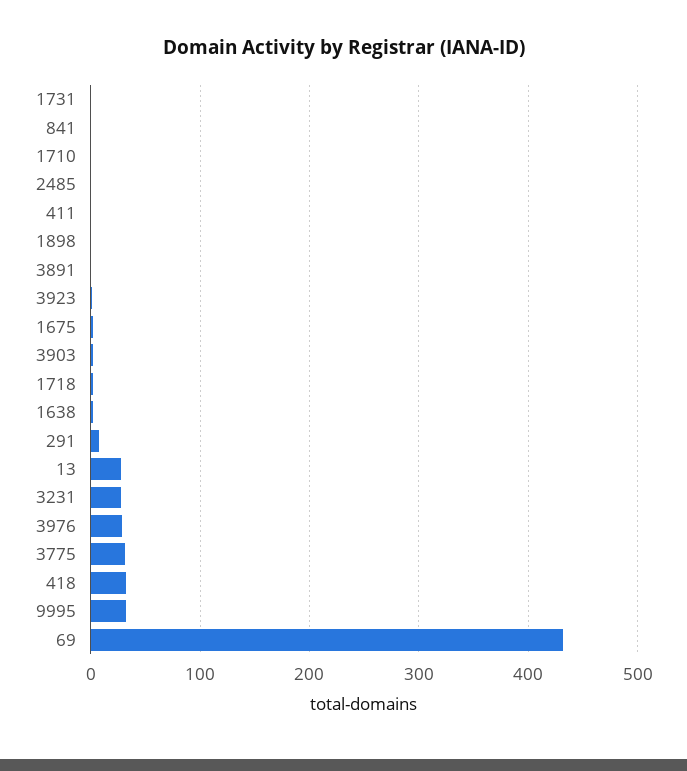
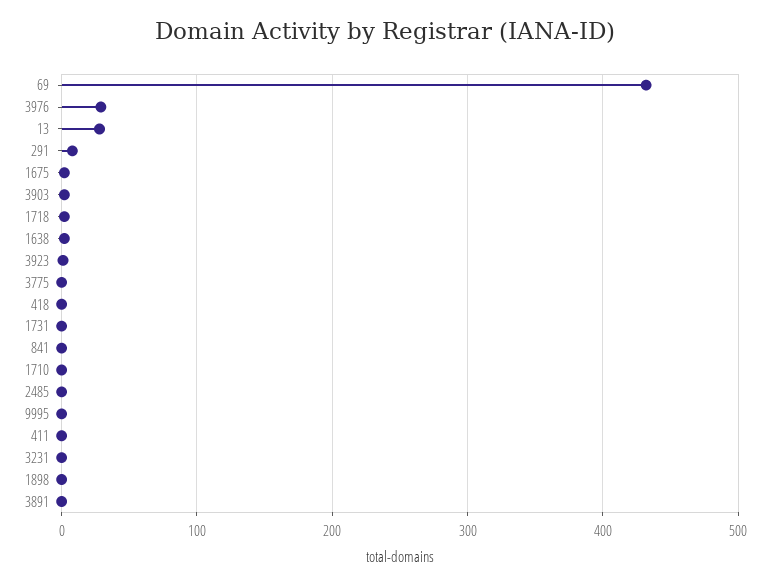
  {
    "1731": 0,
    "841": 0,
    "1710": 0,
    "2485": 0,
    "411": 0,
    "1898": 0,
    "3891": 0,
    "3923": 0,
    "1675": 0,
    "3903": 0,
    "1718": 0,
    "1638": 0,
    "291": 10,
    "13": 30,
-   "3231": 30,
+   "3231": 0,
    "3976": 30,
-   "3775": 30,
+   "3775": 0,
-   "418": 30,
+   "418": 0,
-   "9995": 30,
+   "9995": 0,
    "69": 430
  }

